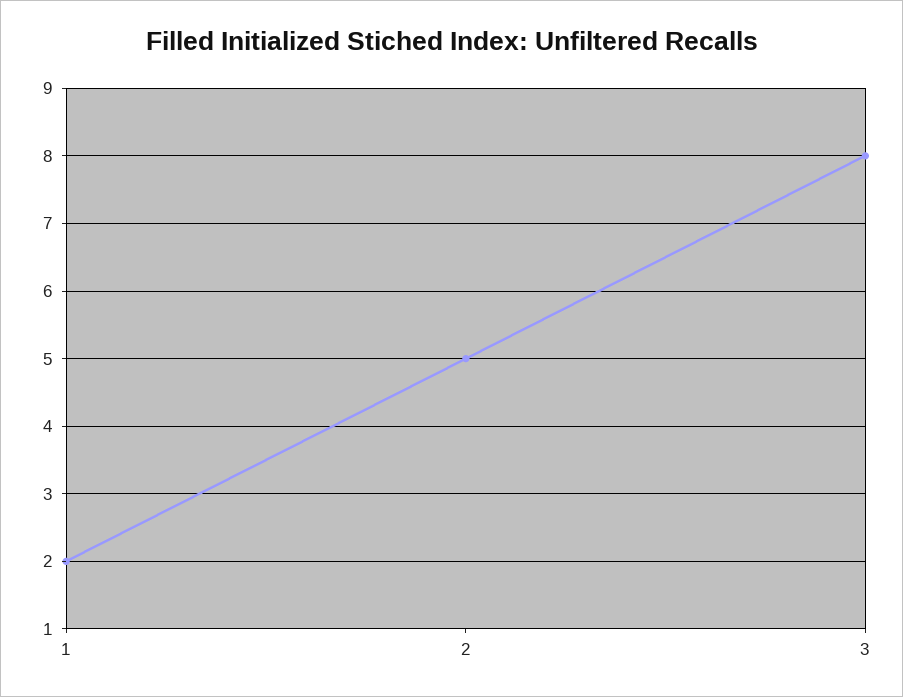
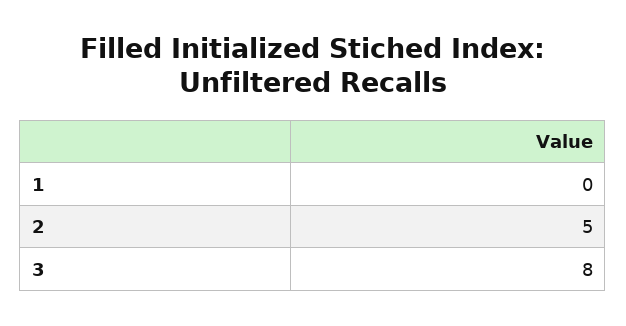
  {
-   "1": 2,
+   "1": 0,
    "2": 5,
    "3": 8
  }

